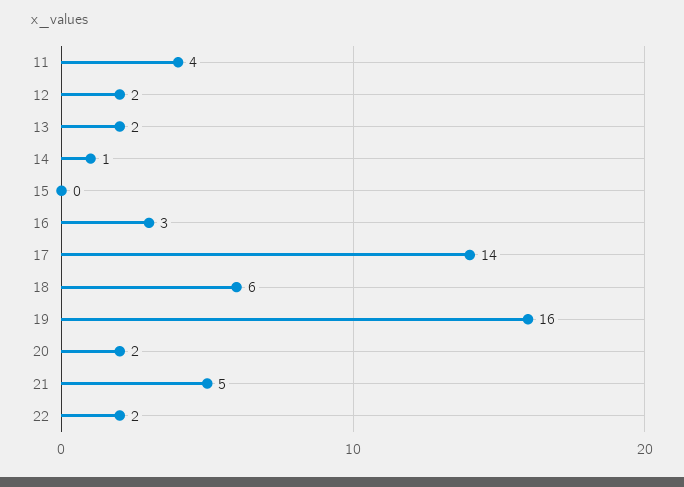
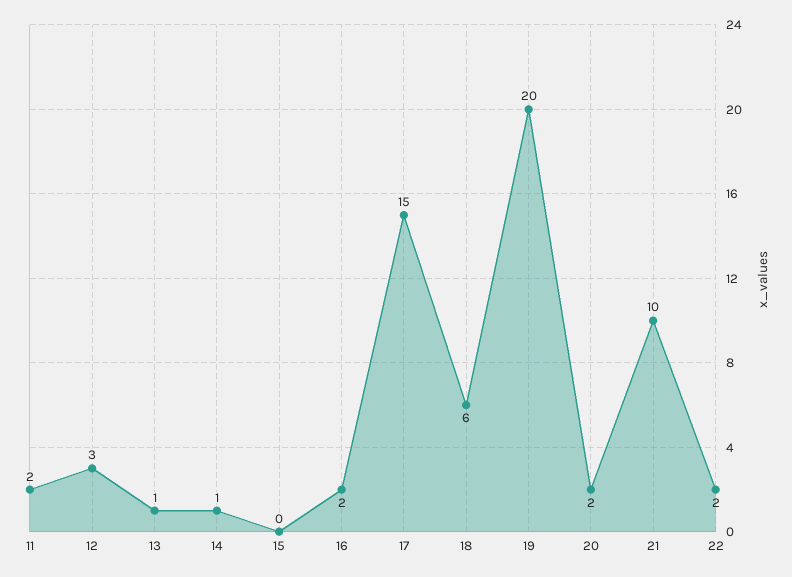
  {
-   "11": 4,
+   "11": 2,
-   "12": 2,
+   "12": 3,
-   "13": 2,
+   "13": 1,
    "14": 1,
    "15": 0,
-   "16": 3,
+   "16": 2,
-   "17": 14,
+   "17": 15,
    "18": 6,
-   "19": 16,
+   "19": 20,
    "20": 2,
-   "21": 5,
+   "21": 10,
    "22": 2
  }

